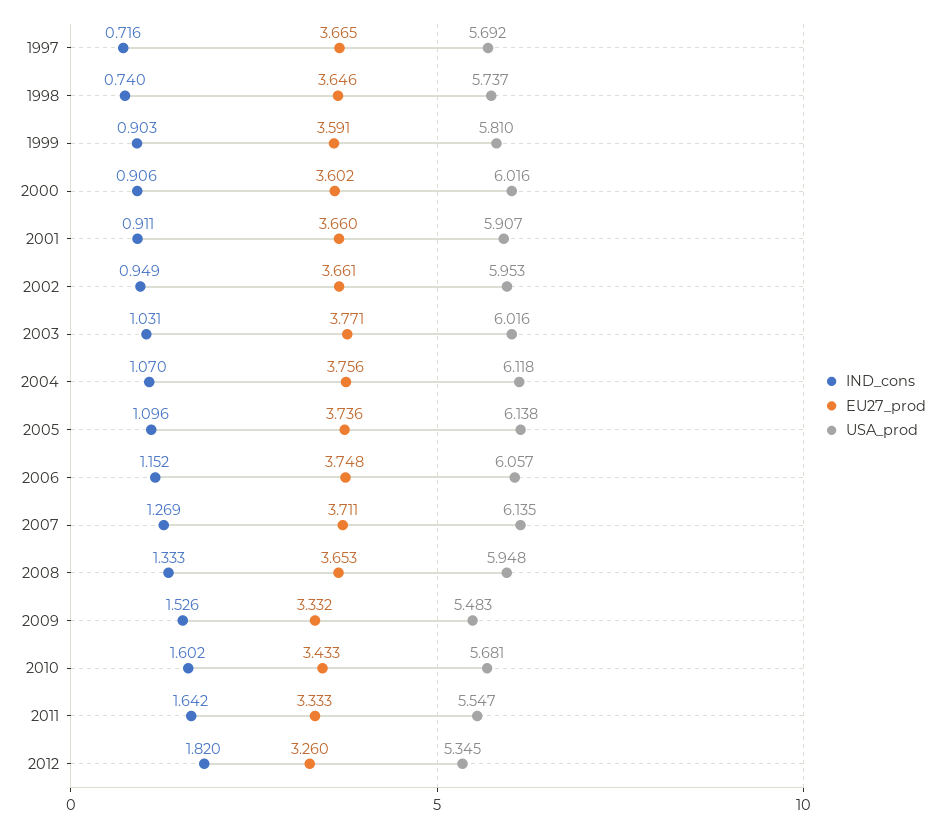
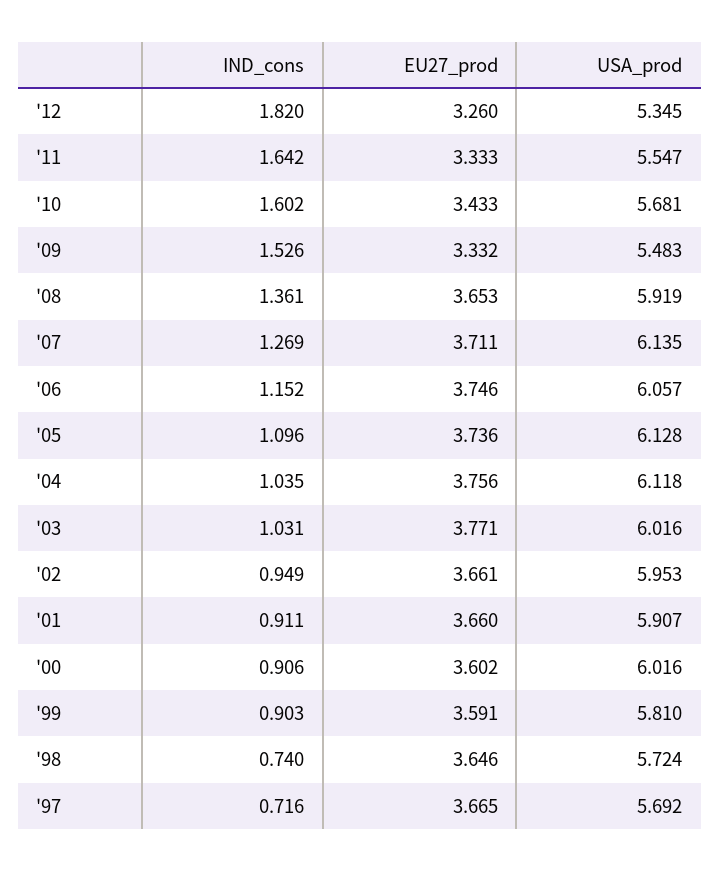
  {
    "IND_cons": {
      "1997": 0.716,
      "1998": 0.74,
      "1999": 0.903,
      "2000": 0.906,
      "2001": 0.911,
      "2002": 0.949,
      "2003": 1.031,
-     "2004": 1.07,
+     "2004": 1.035,
      "2005": 1.096,
      "2006": 1.152,
      "2007": 1.269,
-     "2008": 1.333,
+     "2008": 1.361,
      "2009": 1.526,
      "2010": 1.602,
      "2011": 1.642,
      "2012": 1.82
    },
    "EU27_prod": {
      "1997": 3.665,
      "1998": 3.646,
      "1999": 3.591,
      "2000": 3.602,
      "2001": 3.66,
      "2002": 3.661,
      "2003": 3.771,
      "2004": 3.756,
      "2005": 3.736,
-     "2006": 3.748,
+     "2006": 3.746,
      "2007": 3.711,
      "2008": 3.653,
      "2009": 3.332,
      "2010": 3.433,
      "2011": 3.333,
      "2012": 3.26
    },
    "USA_prod": {
      "1997": 5.692,
-     "1998": 5.737,
+     "1998": 5.724,
      "1999": 5.81,
      "2000": 6.016,
      "2001": 5.907,
      "2002": 5.953,
      "2003": 6.016,
      "2004": 6.118,
-     "2005": 6.138,
+     "2005": 6.128,
      "2006": 6.057,
      "2007": 6.135,
-     "2008": 5.948,
+     "2008": 5.919,
      "2009": 5.483,
      "2010": 5.681,
      "2011": 5.547,
      "2012": 5.345
    }
  }

